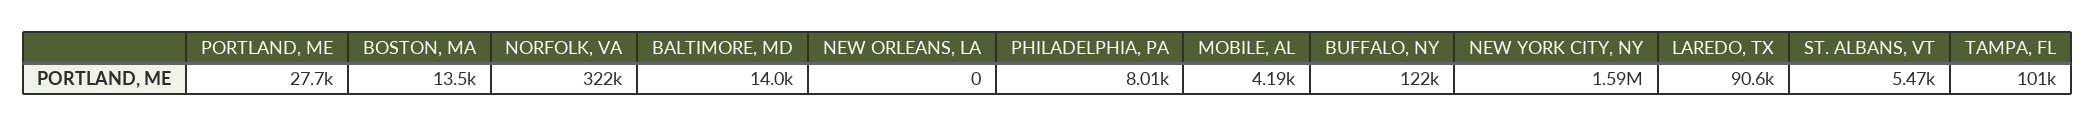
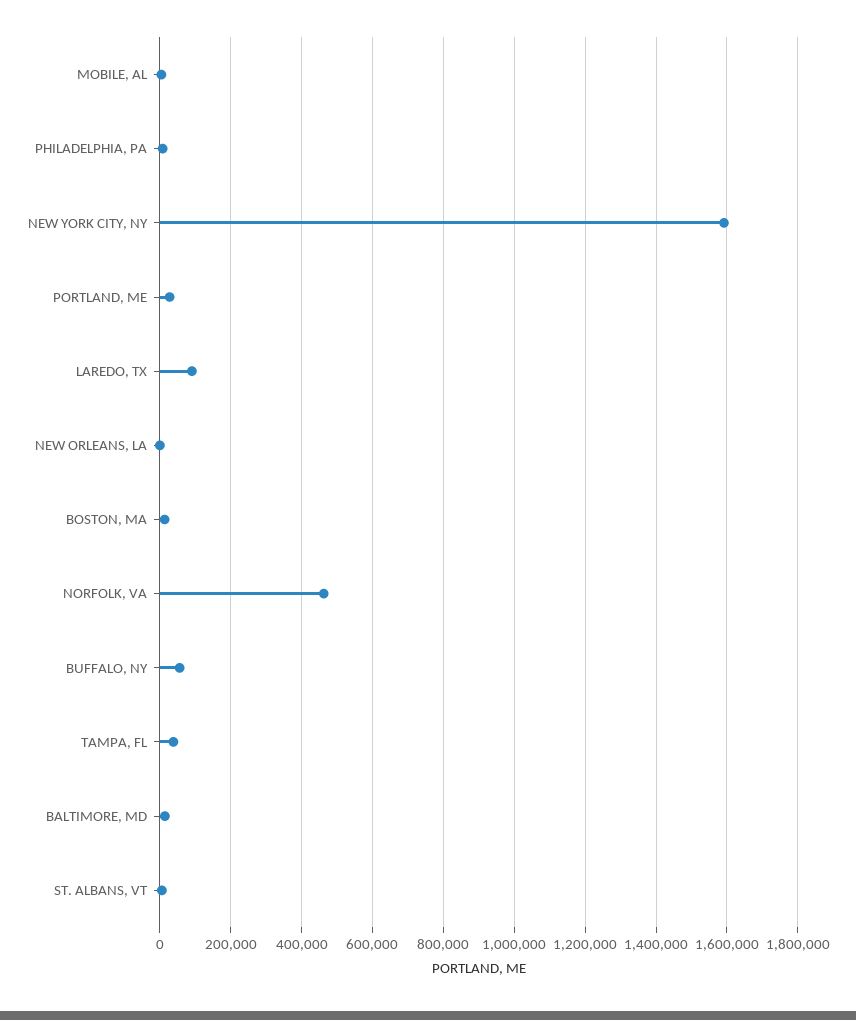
  {
    "PORTLAND, ME": 27700,
    "BOSTON, MA": 13500,
-   "NORFOLK, VA": 322000,
+   "NORFOLK, VA": 460000,
    "BALTIMORE, MD": 14000,
    "NEW ORLEANS, LA": 0,
    "PHILADELPHIA, PA": 8010,
    "MOBILE, AL": 4190,
-   "BUFFALO, NY": 122000,
+   "BUFFALO, NY": 60000,
    "NEW YORK CITY, NY": 1590000,
    "LAREDO, TX": 90600,
    "ST. ALBANS, VT": 5470,
-   "TAMPA, FL": 101000
+   "TAMPA, FL": 40000
  }

